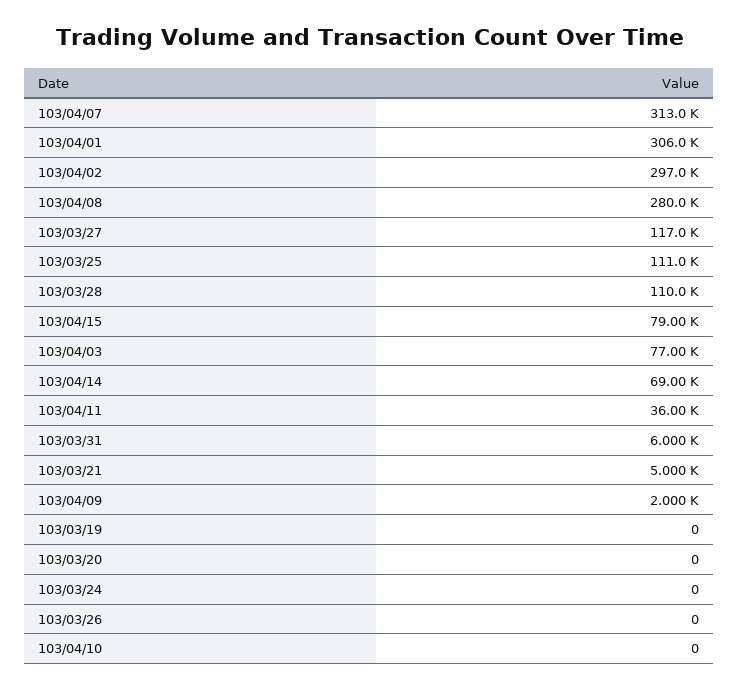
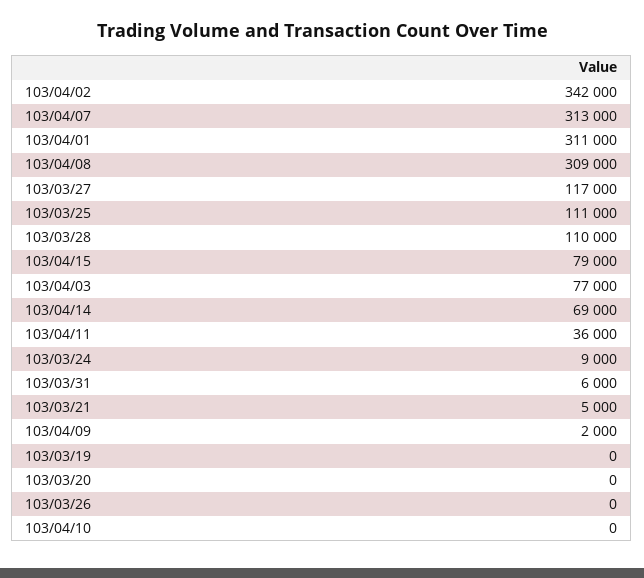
  {
    "103/04/07": 313000,
-   "103/04/01": 306000,
+   "103/04/01": 311000,
-   "103/04/02": 297000,
+   "103/04/02": 342000,
-   "103/04/08": 280000,
+   "103/04/08": 309000,
    "103/03/27": 117000,
    "103/03/25": 111000,
    "103/03/28": 110000,
    "103/04/15": 79000,
    "103/04/03": 77000,
    "103/04/14": 69000,
    "103/04/11": 36000,
    "103/03/31": 6000,
    "103/03/21": 5000,
    "103/04/09": 2000,
    "103/03/19": 0,
    "103/03/20": 0,
-   "103/03/24": 0,
+   "103/03/24": 9000,
    "103/03/26": 0,
    "103/04/10": 0
  }

